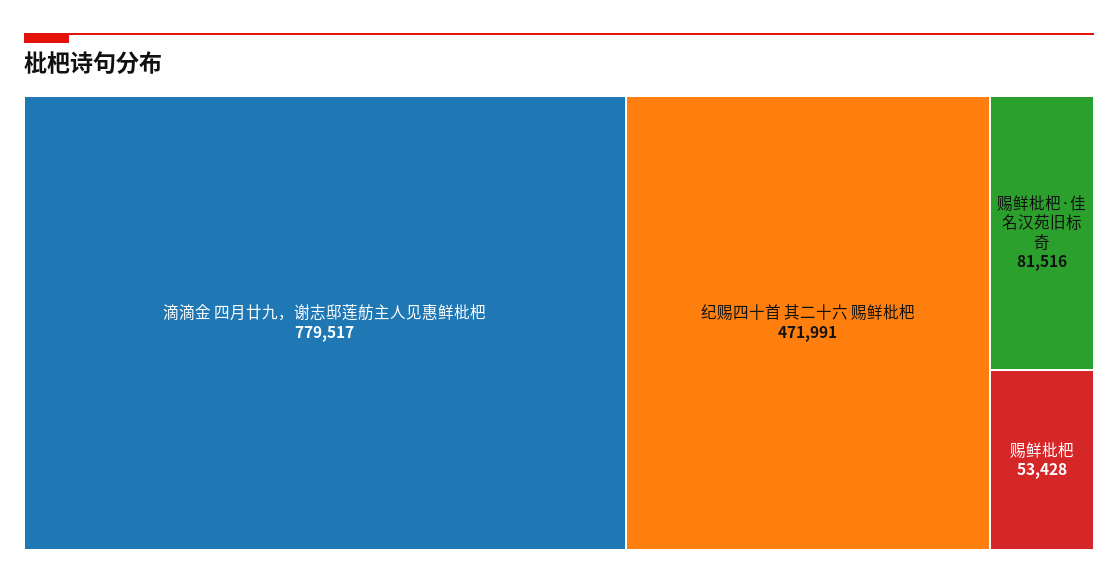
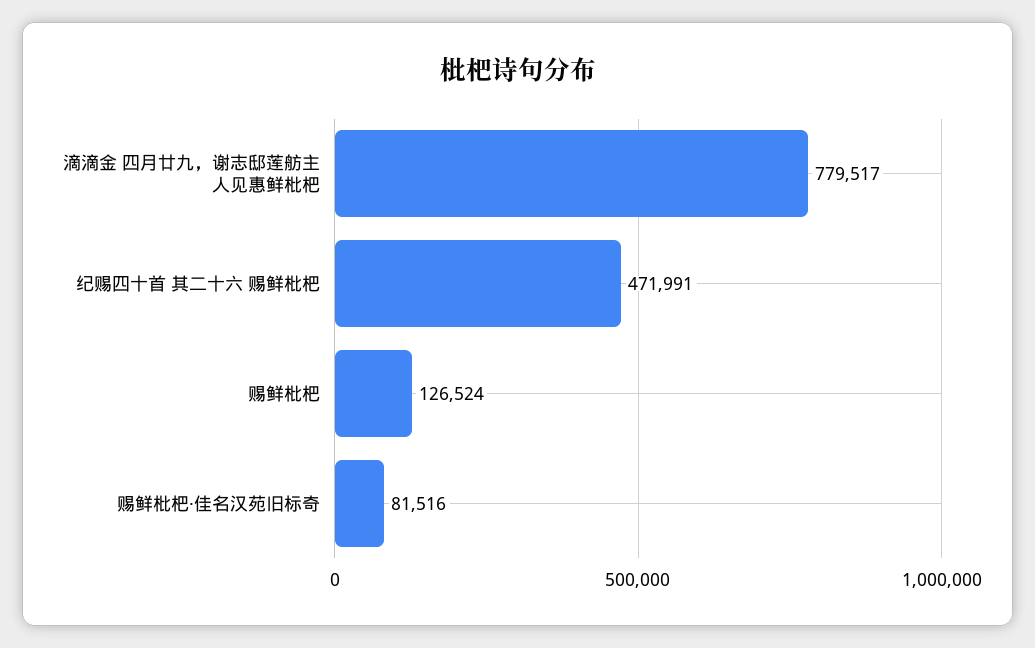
  {
    "滴滴金 四月廿九，谢志邸莲舫主人见惠鲜枇杷": 779517,
    "纪赐四十首 其二十六 赐鲜枇杷": 471991,
    "赐鲜枇杷·佳名汉苑旧标奇": 81516,
-   "赐鲜枇杷": 53428
+   "赐鲜枇杷": 126524
  }

